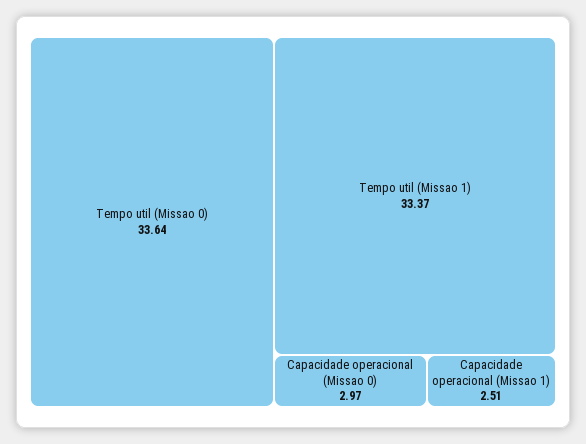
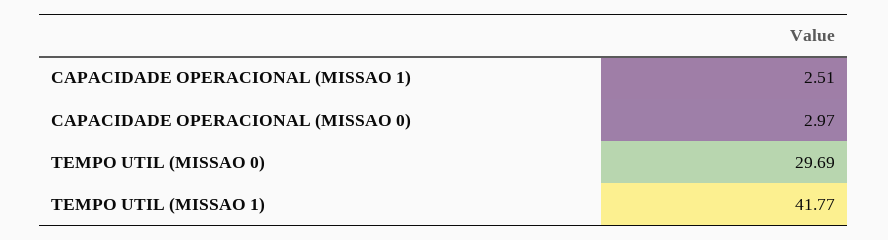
  {
-   "Tempo util (Missao 0)": 33.64,
+   "Tempo util (Missao 0)": 29.69,
-   "Tempo util (Missao 1)": 33.37,
+   "Tempo util (Missao 1)": 41.77,
    "Capacidade operacional (Missao 0)": 2.97,
    "Capacidade operacional (Missao 1)": 2.51
  }

